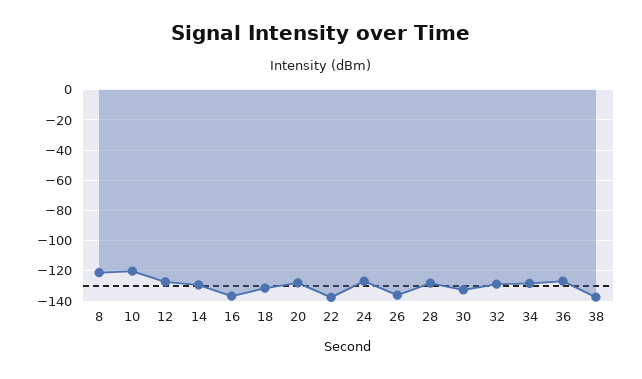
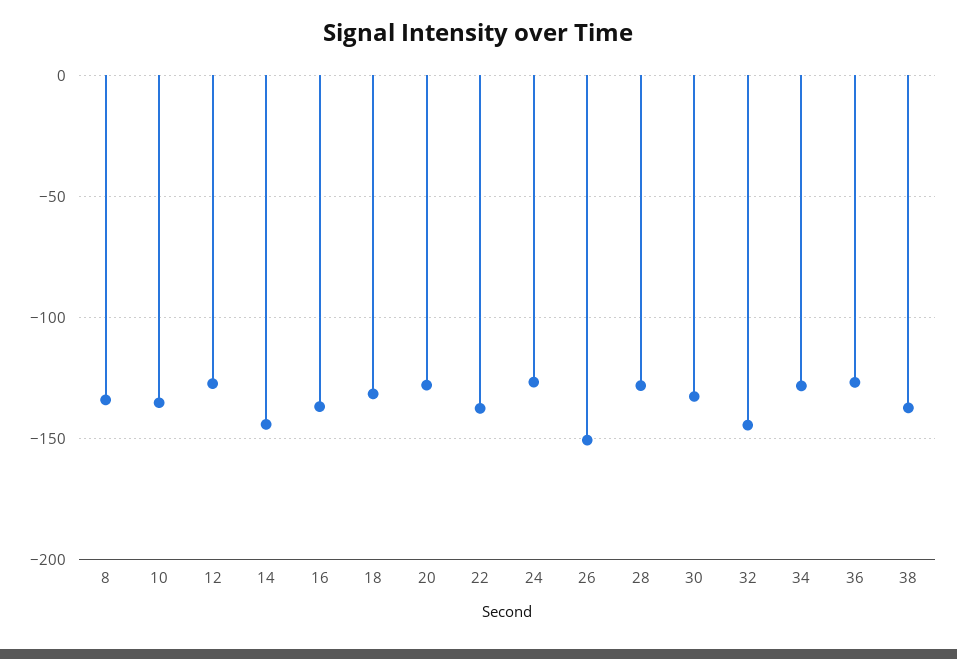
  {
-   "8": -120,
+   "8": -135,
-   "10": -120,
+   "10": -135,
    "12": -125,
-   "14": -130,
+   "14": -145,
    "16": -135,
    "18": -130,
    "20": -130,
    "22": -140,
    "24": -125,
-   "26": -135,
+   "26": -150,
    "28": -130,
    "30": -135,
-   "32": -130,
+   "32": -145,
    "34": -130,
    "36": -125,
    "38": -135
  }

